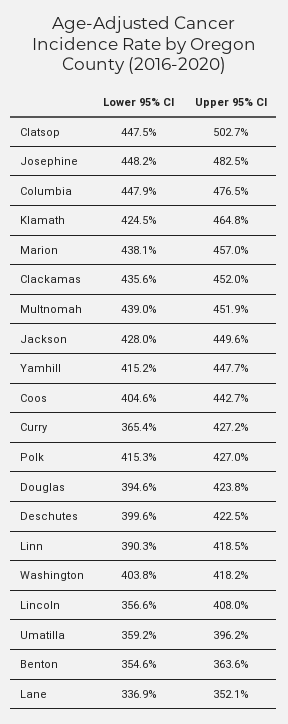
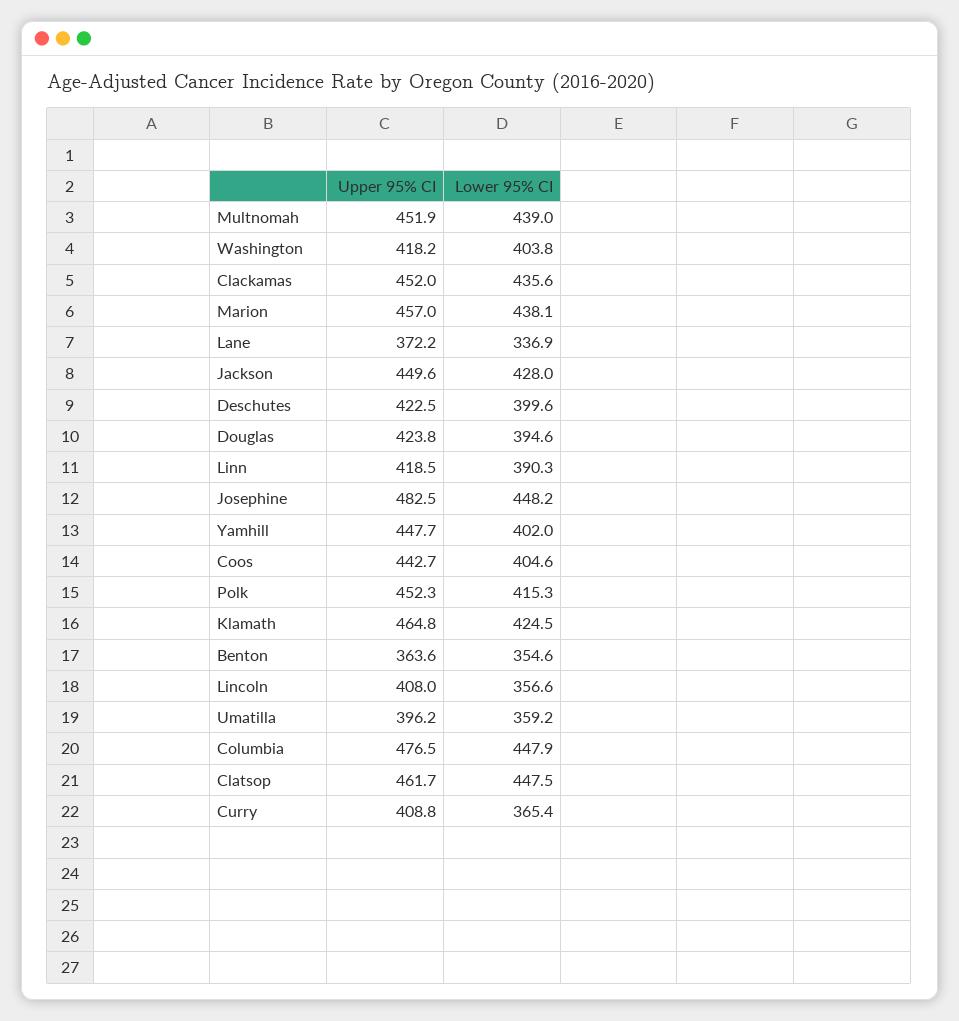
  {
    "Lower 95% CI": {
      "Clatsop": 447.5,
      "Josephine": 448.2,
      "Columbia": 447.9,
      "Klamath": 424.5,
      "Marion": 438.1,
      "Clackamas": 435.6,
      "Multnomah": 439,
      "Jackson": 428,
-     "Yamhill": 415.2,
+     "Yamhill": 402,
      "Coos": 404.6,
      "Curry": 365.4,
      "Polk": 415.3,
      "Douglas": 394.6,
      "Deschutes": 399.6,
      "Linn": 390.3,
      "Washington": 403.8,
      "Lincoln": 356.6,
      "Umatilla": 359.2,
      "Benton": 354.6,
      "Lane": 336.9
    },
    "Upper 95% CI": {
-     "Clatsop": 502.7,
+     "Clatsop": 461.7,
      "Josephine": 482.5,
      "Columbia": 476.5,
      "Klamath": 464.8,
      "Marion": 457,
      "Clackamas": 452,
      "Multnomah": 451.9,
      "Jackson": 449.6,
      "Yamhill": 447.7,
      "Coos": 442.7,
-     "Curry": 427.2,
+     "Curry": 408.8,
-     "Polk": 427,
+     "Polk": 452.3,
      "Douglas": 423.8,
      "Deschutes": 422.5,
      "Linn": 418.5,
      "Washington": 418.2,
      "Lincoln": 408,
      "Umatilla": 396.2,
      "Benton": 363.6,
-     "Lane": 352.1
+     "Lane": 372.2
    }
  }

